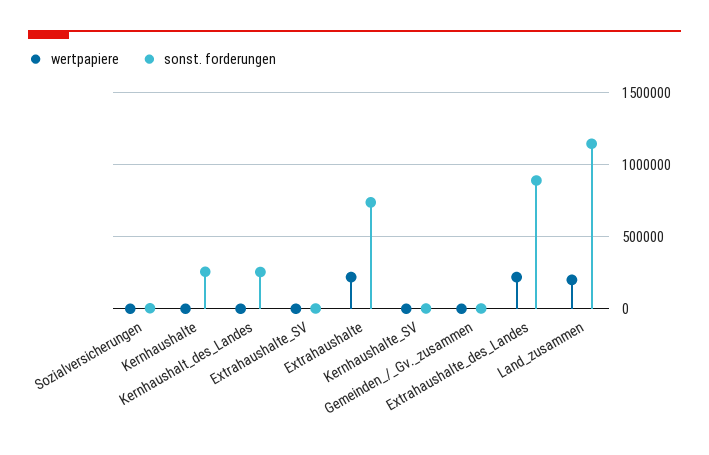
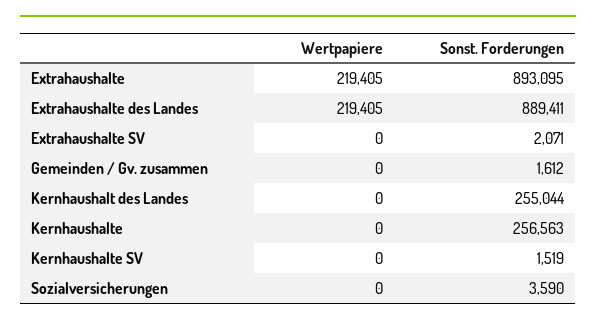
  {
    "wertpapiere": {
      "Sozialversicherungen": 0,
      "Kernhaushalte": 0,
      "Kernhaushalt_des_Landes": 0,
      "Extrahaushalte_SV": 0,
      "Extrahaushalte": 219405,
      "Kernhaushalte_SV": 0,
      "Gemeinden_/_Gv._zusammen": 0,
-     "Extrahaushalte_des_Landes": 219405,
+     "Extrahaushalte_des_Landes": 219405
-     "Land_zusammen": 200000
    },
    "sonst. forderungen": {
      "Sozialversicherungen": 3590,
      "Kernhaushalte": 256563,
      "Kernhaushalt_des_Landes": 255044,
      "Extrahaushalte_SV": 2071,
-     "Extrahaushalte": 750000,
+     "Extrahaushalte": 893095,
      "Kernhaushalte_SV": 1519,
      "Gemeinden_/_Gv._zusammen": 1612,
-     "Extrahaushalte_des_Landes": 889411,
+     "Extrahaushalte_des_Landes": 889411
-     "Land_zusammen": 1150000
    }
  }

